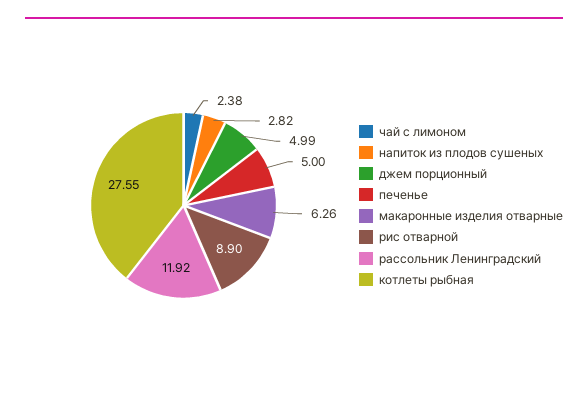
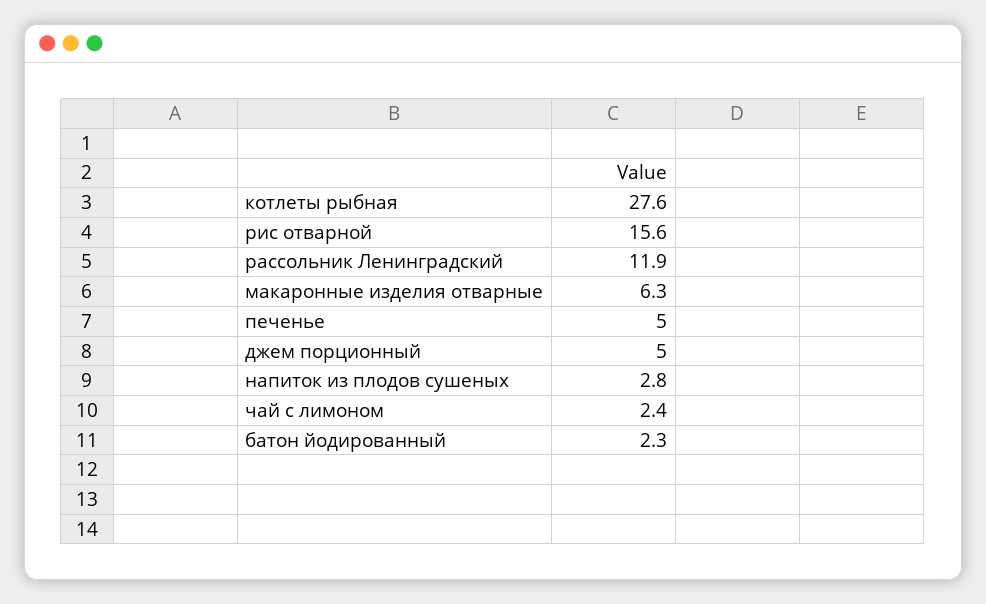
  {
    "чай с лимоном": 2.38,
    "напиток из плодов сушеных": 2.82,
    "джем порционный": 4.99,
    "печенье": 5,
    "макаронные изделия отварные": 6.26,
-   "рис отварной": 8.9,
+   "рис отварной": 15.6,
    "рассольник Ленинградский": 11.92,
-   "котлеты рыбная": 27.55
+   "котлеты рыбная": 27.55,
+   "батон йодированный": 2.3
  }

